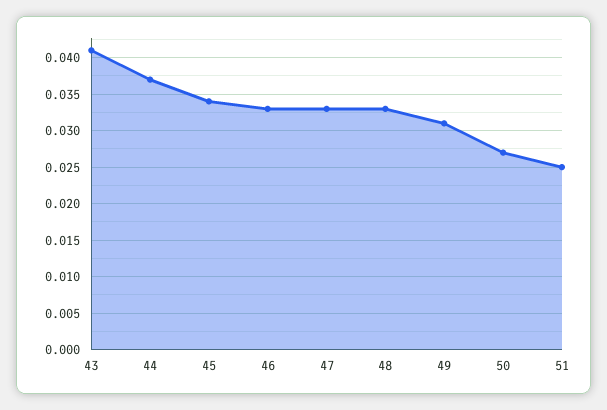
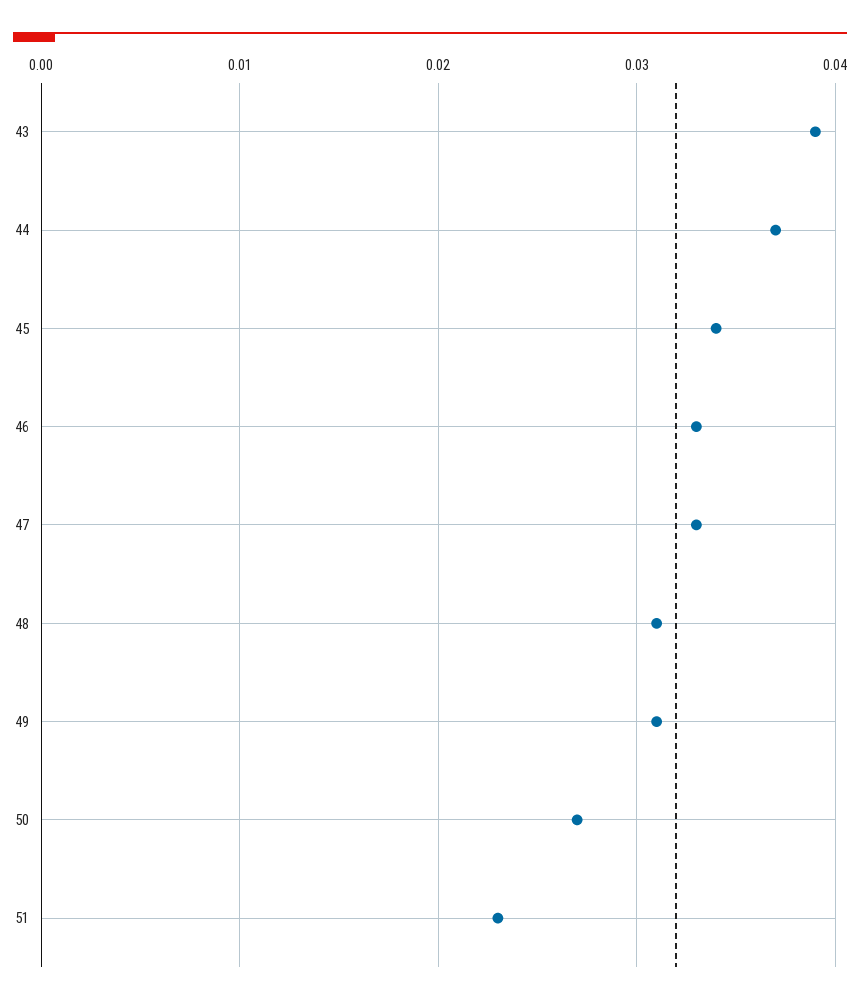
  {
-   "43": 0.041,
+   "43": 0.039,
    "44": 0.037,
    "45": 0.034,
    "46": 0.033,
    "47": 0.033,
-   "48": 0.033,
+   "48": 0.031,
    "49": 0.031,
    "50": 0.027,
-   "51": 0.025
+   "51": 0.023
  }

